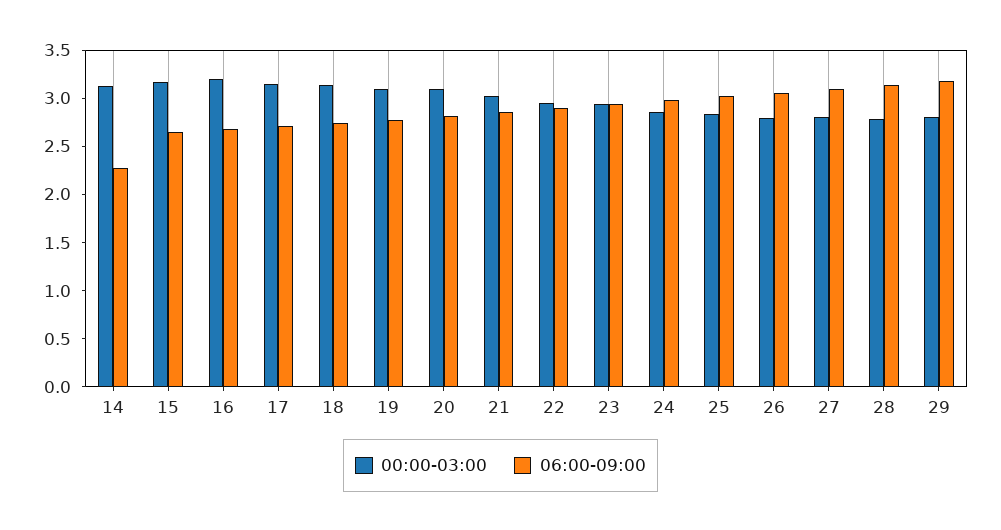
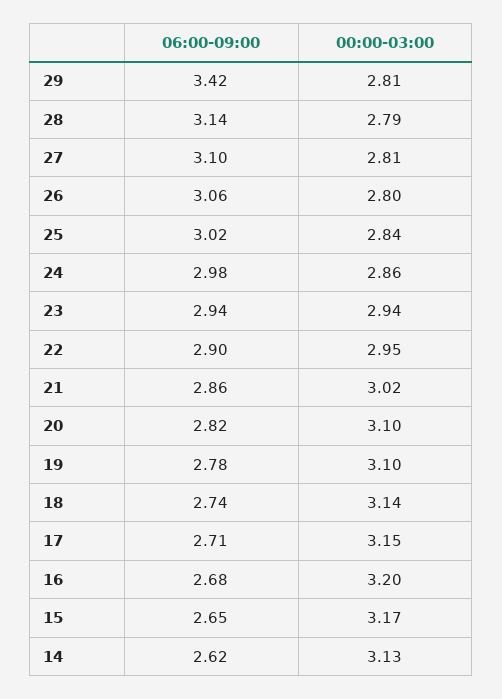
  {
    "00:00-03:00": {
      "14": 3.13,
      "15": 3.17,
      "16": 3.2,
      "17": 3.15,
      "18": 3.14,
      "19": 3.1,
      "20": 3.1,
      "21": 3.02,
      "22": 2.95,
      "23": 2.94,
      "24": 2.86,
      "25": 2.84,
      "26": 2.8,
      "27": 2.81,
      "28": 2.79,
      "29": 2.81
    },
    "06:00-09:00": {
-     "14": 2.3,
+     "14": 2.62,
      "15": 2.65,
      "16": 2.68,
      "17": 2.71,
      "18": 2.74,
      "19": 2.78,
      "20": 2.82,
      "21": 2.86,
      "22": 2.9,
      "23": 2.94,
      "24": 2.98,
      "25": 3.02,
      "26": 3.06,
      "27": 3.1,
      "28": 3.14,
-     "29": 3.2
+     "29": 3.42
    }
  }

